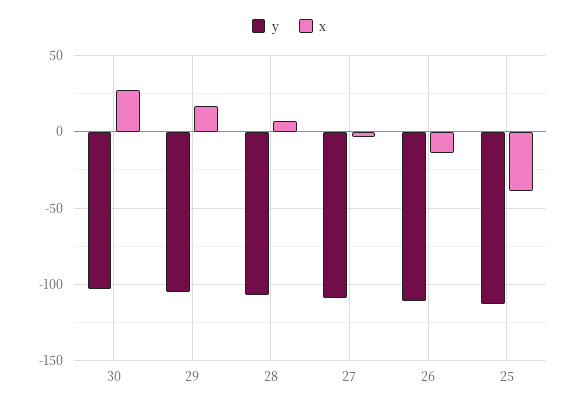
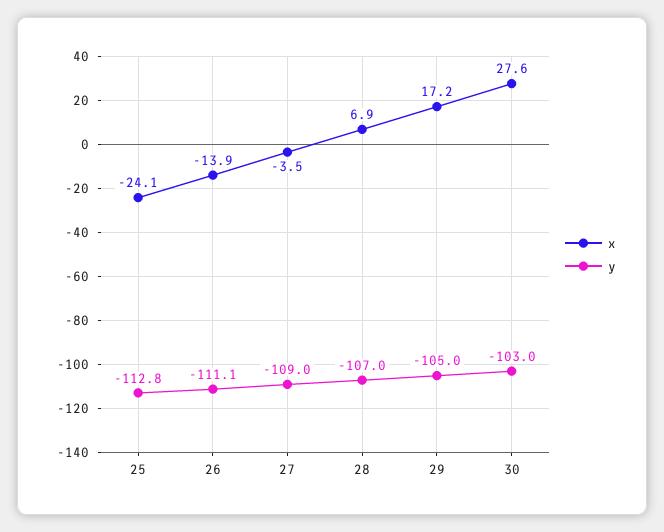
  {
    "y": {
      "30": -103,
      "29": -105,
      "28": -107,
      "27": -109,
      "26": -111.1,
      "25": -112.8
    },
    "x": {
      "30": 27.6,
      "29": 17.2,
      "28": 6.9,
      "27": -3.5,
      "26": -13.9,
-     "25": -40
+     "25": -24.1
    }
  }

